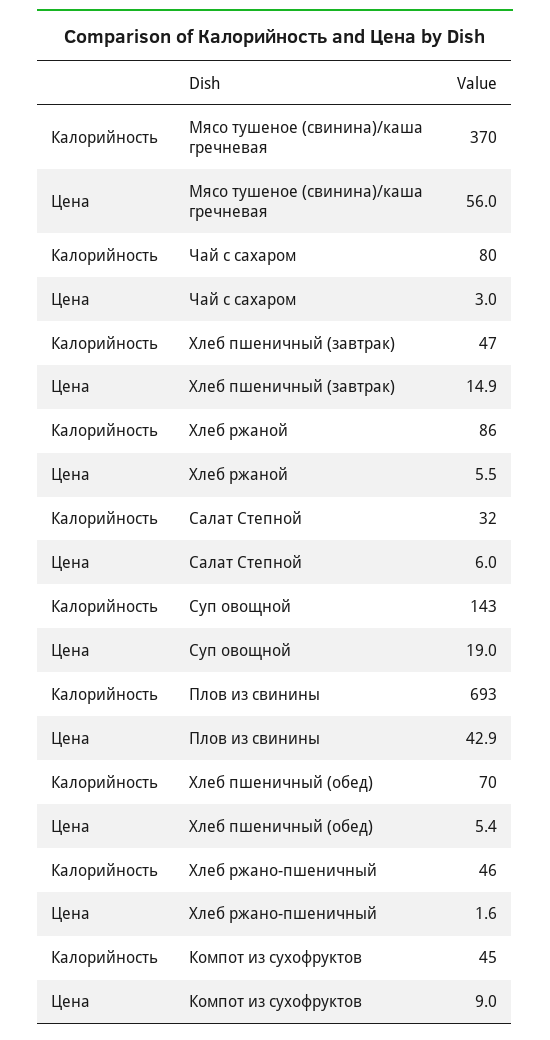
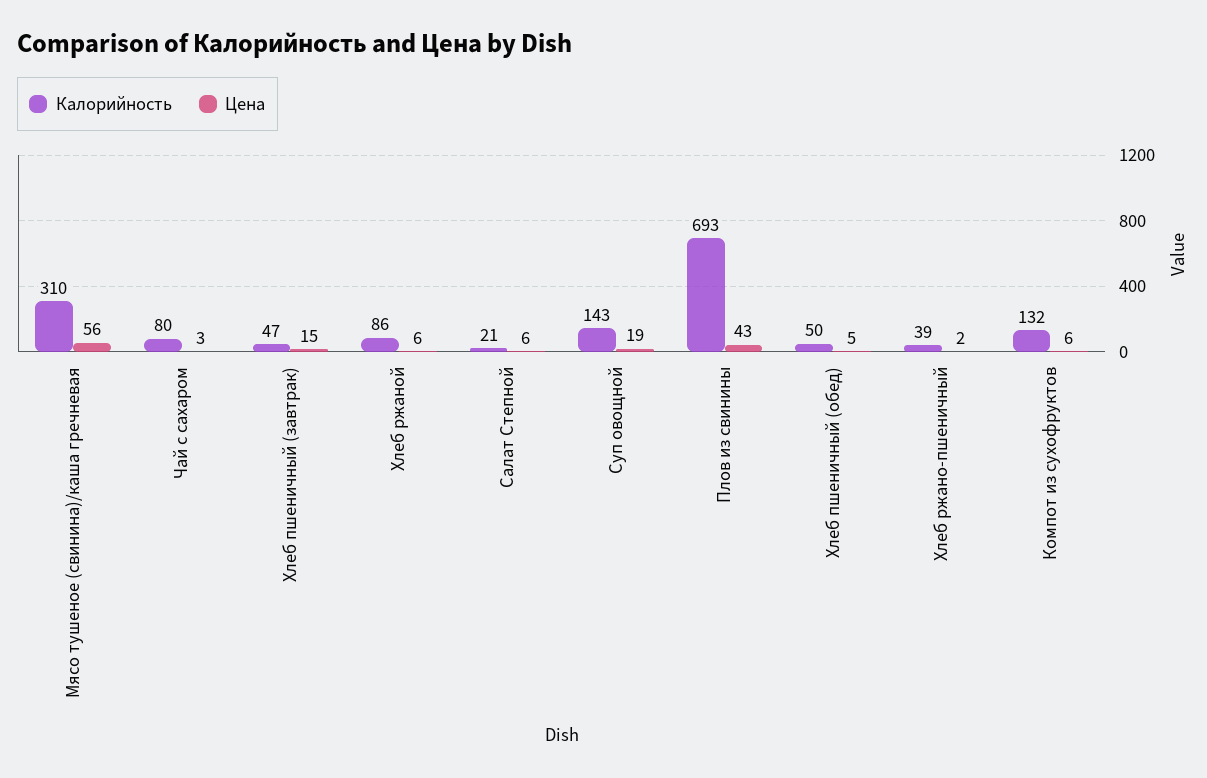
  {
    "Калорийность": {
-     "Мясо тушеное (свинина)/каша гречневая": 370,
+     "Мясо тушеное (свинина)/каша гречневая": 310,
      "Чай с сахаром": 80,
      "Хлеб пшеничный (завтрак)": 47,
      "Хлеб ржаной": 86,
-     "Салат Степной": 32,
+     "Салат Степной": 21,
      "Суп овощной": 143,
      "Плов из свинины": 693,
-     "Хлеб пшеничный (обед)": 70,
+     "Хлеб пшеничный (обед)": 50,
-     "Хлеб ржано-пшеничный": 46,
+     "Хлеб ржано-пшеничный": 39,
-     "Компот из сухофруктов": 45
+     "Компот из сухофруктов": 132
    },
    "Цена": {
      "Мясо тушеное (свинина)/каша гречневая": 56,
      "Чай с сахаром": 3,
      "Хлеб пшеничный (завтрак)": 14.9,
      "Хлеб ржаной": 5.5,
      "Салат Степной": 6,
      "Суп овощной": 19,
      "Плов из свинины": 42.9,
      "Хлеб пшеничный (обед)": 5.4,
      "Хлеб ржано-пшеничный": 1.6,
-     "Компот из сухофруктов": 9
+     "Компот из сухофруктов": 6
    }
  }

